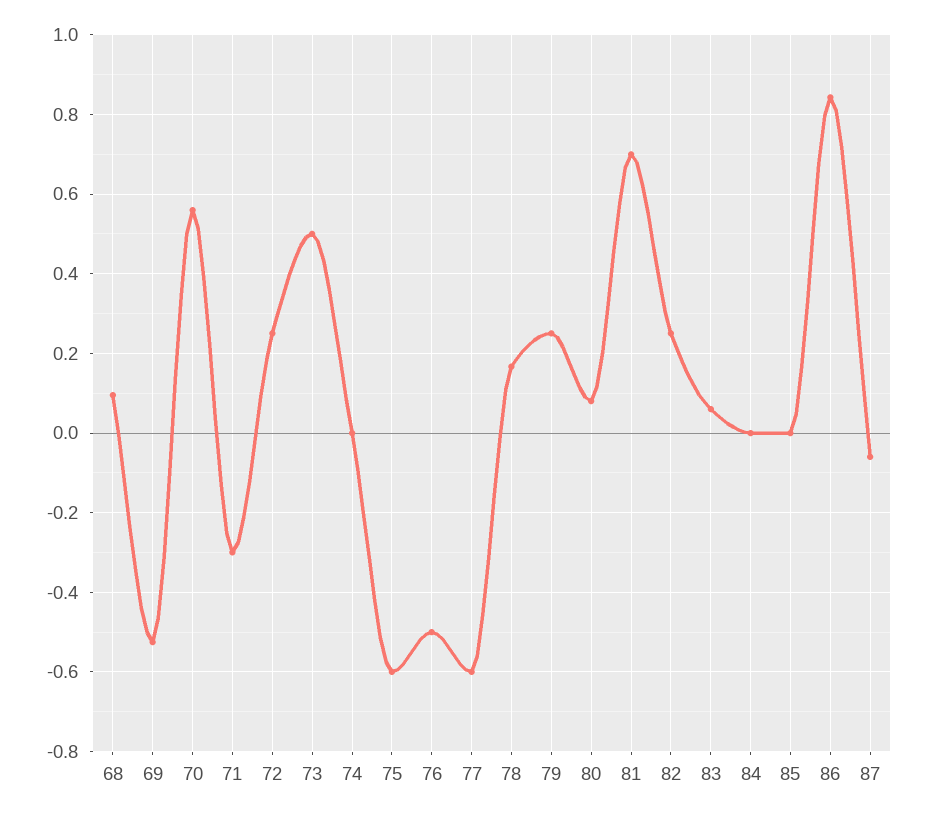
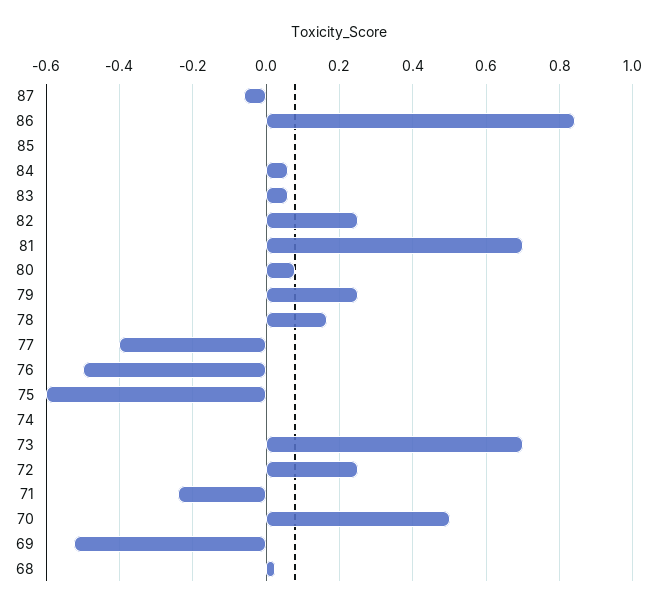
  {
-   "68": 0.1,
+   "68": 0.02,
    "69": -0.52,
-   "70": 0.56,
+   "70": 0.5,
-   "71": -0.3,
+   "71": -0.24,
    "72": 0.26,
-   "73": 0.5,
+   "73": 0.7,
    "74": 0,
    "75": -0.6,
    "76": -0.5,
-   "77": -0.6,
+   "77": -0.4,
    "78": 0.16,
    "79": 0.26,
    "80": 0.08,
    "81": 0.7,
    "82": 0.26,
    "83": 0.06,
-   "84": 0,
+   "84": 0.06,
    "85": 0,
    "86": 0.84,
    "87": -0.06
  }

